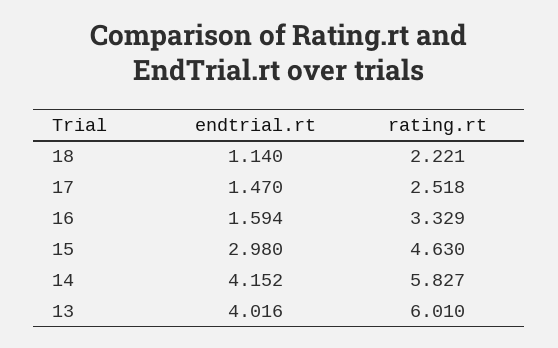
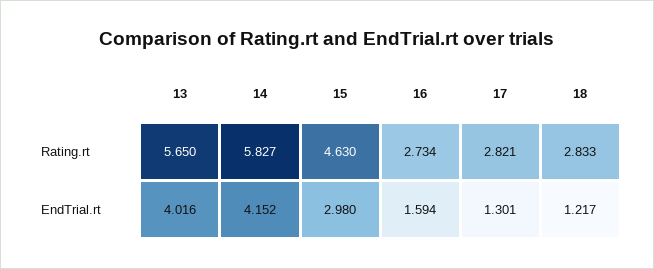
  {
    "endtrial.rt": {
-     "18": 1.14,
+     "18": 1.217,
-     "17": 1.47,
+     "17": 1.301,
      "16": 1.594,
      "15": 2.98,
      "14": 4.152,
      "13": 4.016
    },
    "rating.rt": {
-     "18": 2.221,
+     "18": 2.833,
-     "17": 2.518,
+     "17": 2.821,
-     "16": 3.329,
+     "16": 2.734,
      "15": 4.63,
      "14": 5.827,
-     "13": 6.01
+     "13": 5.65
    }
  }

